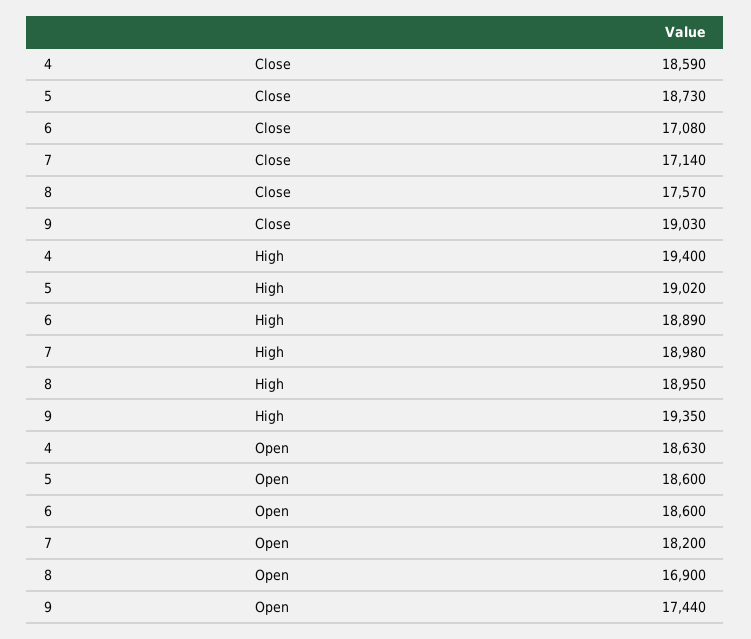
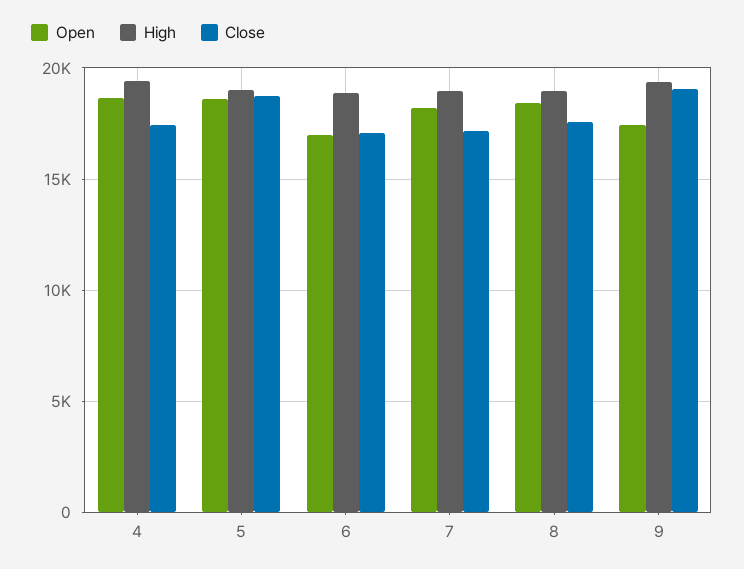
  {
    "Close": {
-     "4": 18590,
+     "4": 17500,
      "5": 18730,
      "6": 17080,
      "7": 17140,
      "8": 17570,
      "9": 19030
    },
    "High": {
      "4": 19400,
      "5": 19020,
      "6": 18890,
      "7": 18980,
      "8": 18950,
      "9": 19350
    },
    "Open": {
      "4": 18630,
      "5": 18600,
-     "6": 18600,
+     "6": 17000,
      "7": 18200,
-     "8": 16900,
+     "8": 18500,
      "9": 17440
    }
  }

